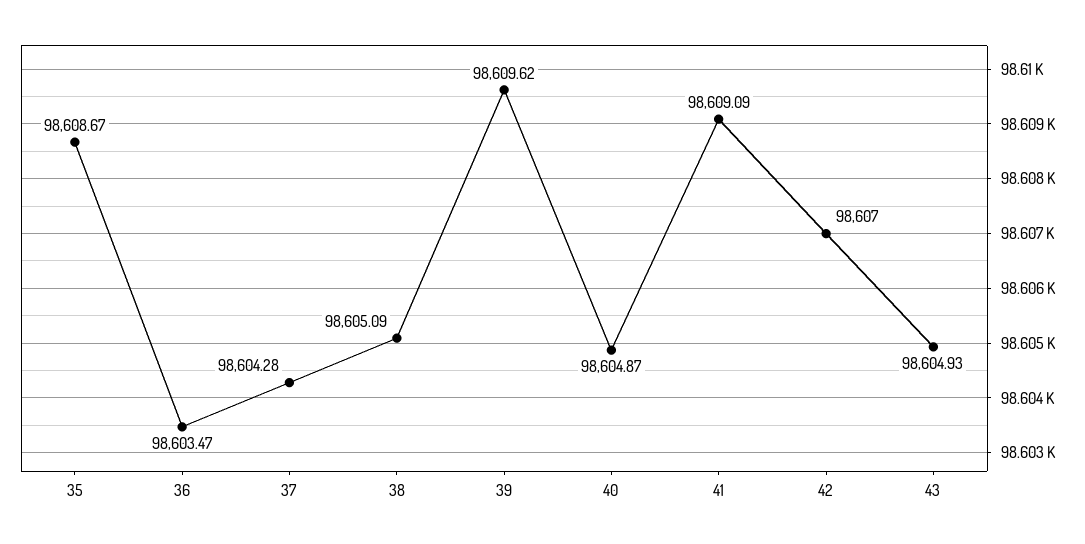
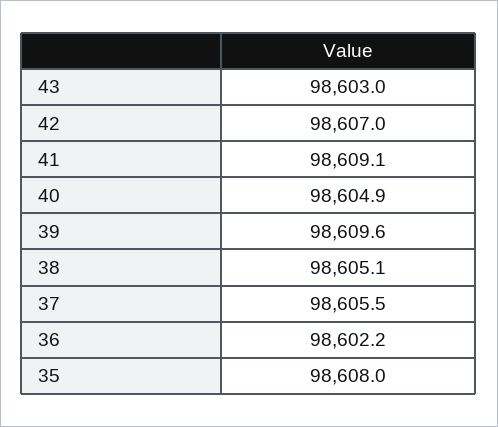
  {
-   "35": 98608.67,
+   "35": 98608,
-   "36": 98603.47,
+   "36": 98602.2,
-   "37": 98604.28,
+   "37": 98605.5,
    "38": 98605.09,
    "39": 98609.62,
    "40": 98604.87,
    "41": 98609.09,
    "42": 98607,
-   "43": 98604.93
+   "43": 98603
  }

